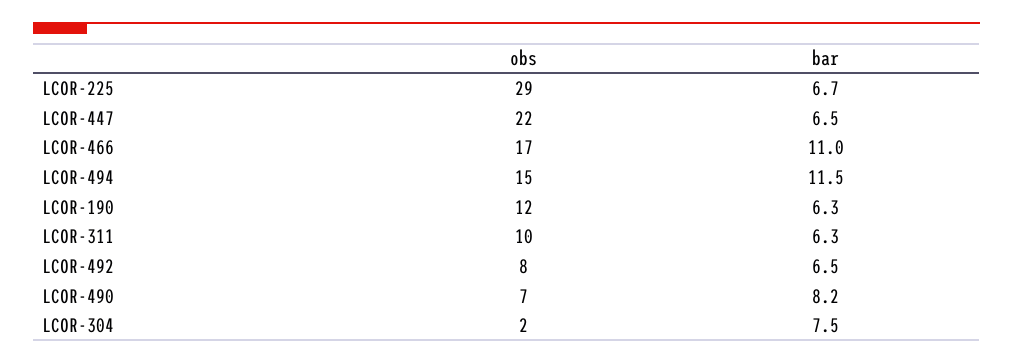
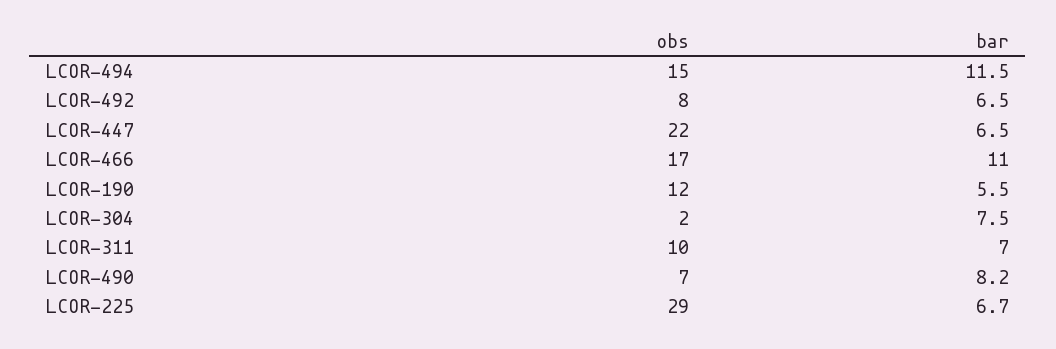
  {
    "obs": {
      "LCOR-225": 29,
      "LCOR-447": 22,
      "LCOR-466": 17,
      "LCOR-494": 15,
      "LCOR-190": 12,
      "LCOR-311": 10,
      "LCOR-492": 8,
      "LCOR-490": 7,
      "LCOR-304": 2
    },
    "bar": {
      "LCOR-225": 6.7,
      "LCOR-447": 6.5,
      "LCOR-466": 11,
      "LCOR-494": 11.5,
-     "LCOR-190": 6.3,
+     "LCOR-190": 5.5,
-     "LCOR-311": 6.3,
+     "LCOR-311": 7,
      "LCOR-492": 6.5,
      "LCOR-490": 8.2,
      "LCOR-304": 7.5
    }
  }

